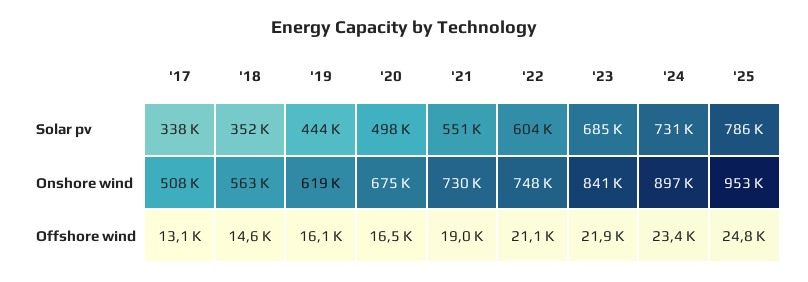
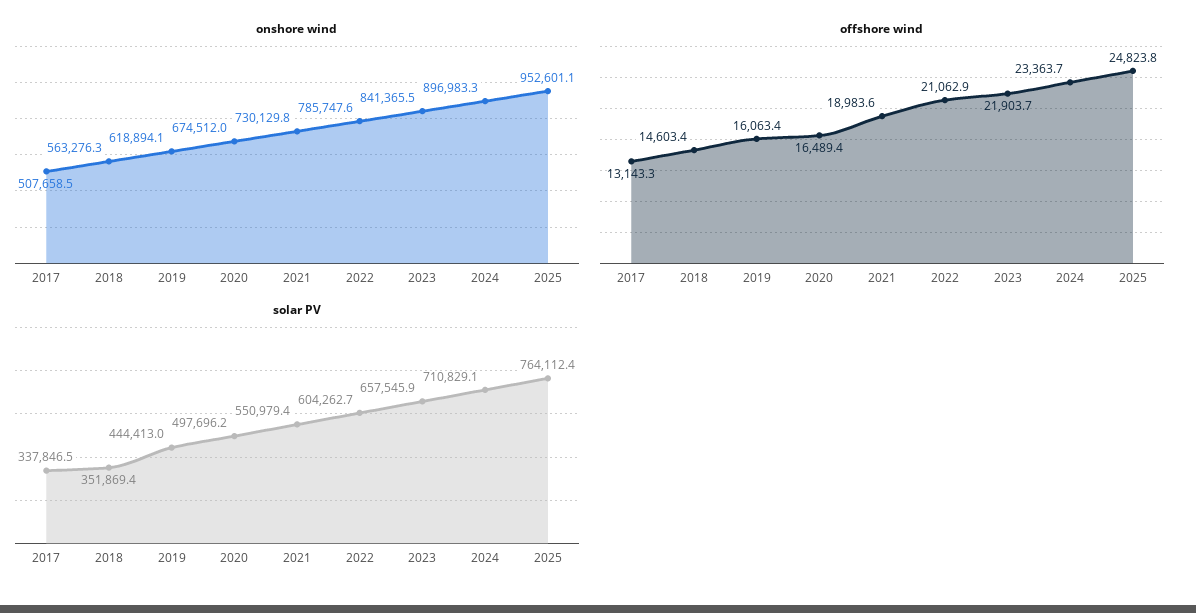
  {
    "Solar pv": {
      "'17": 337846.5,
      "'18": 351869.4,
      "'19": 444413,
      "'20": 497696.2,
      "'21": 550979.4,
      "'22": 604262.7,
-     "'23": 685000,
+     "'23": 657545.9,
-     "'24": 731000,
+     "'24": 710829.1,
-     "'25": 786000
+     "'25": 764112.4
    },
    "Onshore wind": {
      "'17": 507658.5,
      "'18": 563276.3,
      "'19": 618894.1,
      "'20": 674512,
      "'21": 730129.8,
-     "'22": 748000,
+     "'22": 785747.6,
      "'23": 841365.5,
      "'24": 896983.3,
      "'25": 952601.1
    },
    "Offshore wind": {
      "'17": 13143.3,
      "'18": 14603.4,
      "'19": 16063.4,
      "'20": 16489.4,
      "'21": 18983.6,
      "'22": 21062.9,
      "'23": 21903.7,
      "'24": 23363.7,
      "'25": 24823.8
    }
  }

